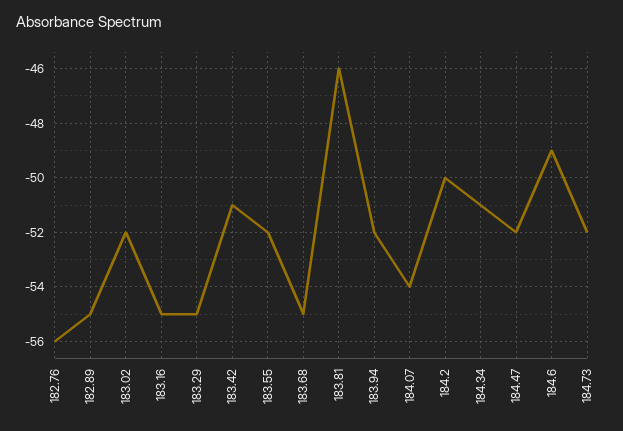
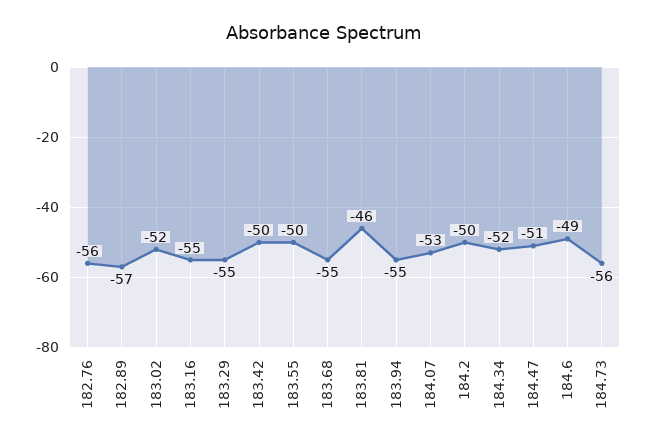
  {
    "182.76": -56,
-   "182.89": -55,
+   "182.89": -57,
    "183.02": -52,
    "183.16": -55,
    "183.29": -55,
-   "183.42": -51,
+   "183.42": -50,
-   "183.55": -52,
+   "183.55": -50,
    "183.68": -55,
    "183.81": -46,
-   "183.94": -52,
+   "183.94": -55,
-   "184.07": -54,
+   "184.07": -53,
    "184.2": -50,
-   "184.34": -51,
+   "184.34": -52,
-   "184.47": -52,
+   "184.47": -51,
    "184.6": -49,
-   "184.73": -52
+   "184.73": -56
  }

